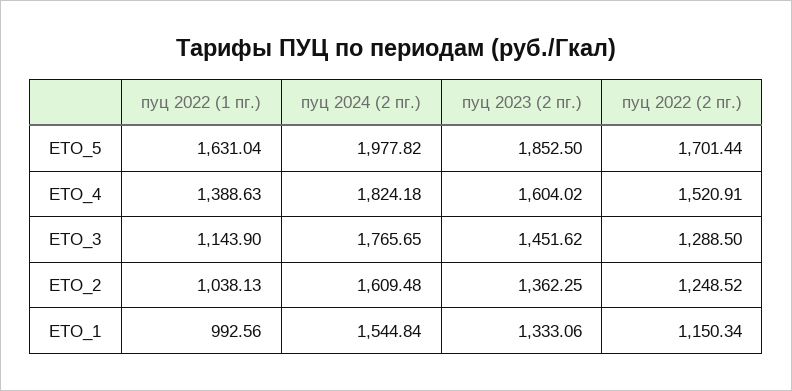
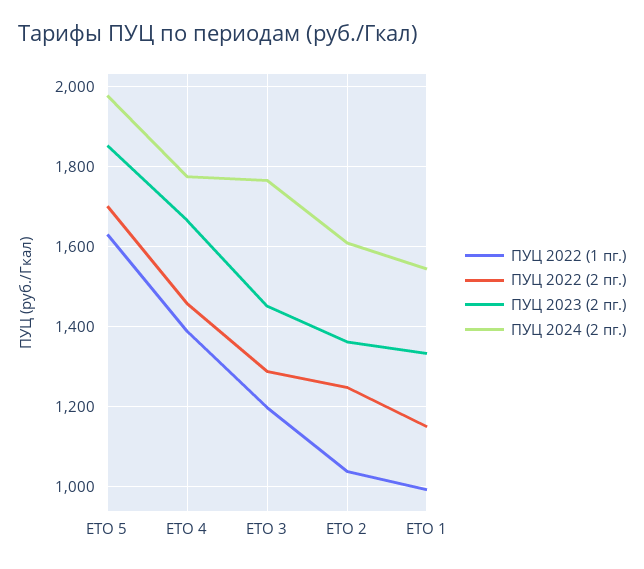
  {
    "пуц 2022 (1 пг.)": {
      "ЕТО_5": 1631.04,
      "ЕТО_4": 1388.63,
-     "ЕТО_3": 1143.9,
+     "ЕТО_3": 1200,
      "ЕТО_2": 1038.13,
      "ЕТО_1": 992.56
    },
    "пуц 2024 (2 пг.)": {
      "ЕТО_5": 1977.82,
-     "ЕТО_4": 1824.18,
+     "ЕТО_4": 1780,
      "ЕТО_3": 1765.65,
      "ЕТО_2": 1609.48,
      "ЕТО_1": 1544.84
    },
    "пуц 2023 (2 пг.)": {
      "ЕТО_5": 1852.5,
-     "ЕТО_4": 1604.02,
+     "ЕТО_4": 1660,
      "ЕТО_3": 1451.62,
      "ЕТО_2": 1362.25,
      "ЕТО_1": 1333.06
    },
    "пуц 2022 (2 пг.)": {
      "ЕТО_5": 1701.44,
-     "ЕТО_4": 1520.91,
+     "ЕТО_4": 1460,
      "ЕТО_3": 1288.5,
      "ЕТО_2": 1248.52,
      "ЕТО_1": 1150.34
    }
  }

